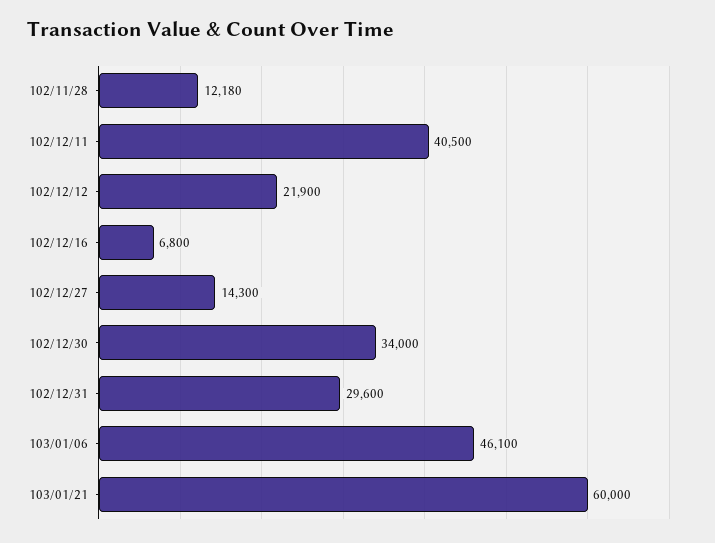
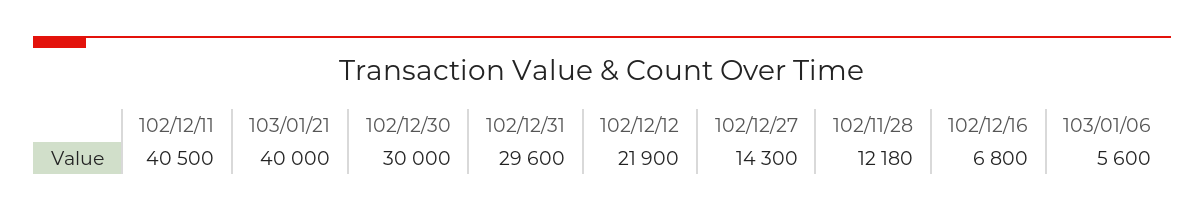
  {
    "102/11/28": 12180,
    "102/12/11": 40500,
    "102/12/12": 21900,
    "102/12/16": 6800,
    "102/12/27": 14300,
-   "102/12/30": 34000,
+   "102/12/30": 30000,
    "102/12/31": 29600,
-   "103/01/06": 46100,
+   "103/01/06": 5600,
-   "103/01/21": 60000
+   "103/01/21": 40000
  }

